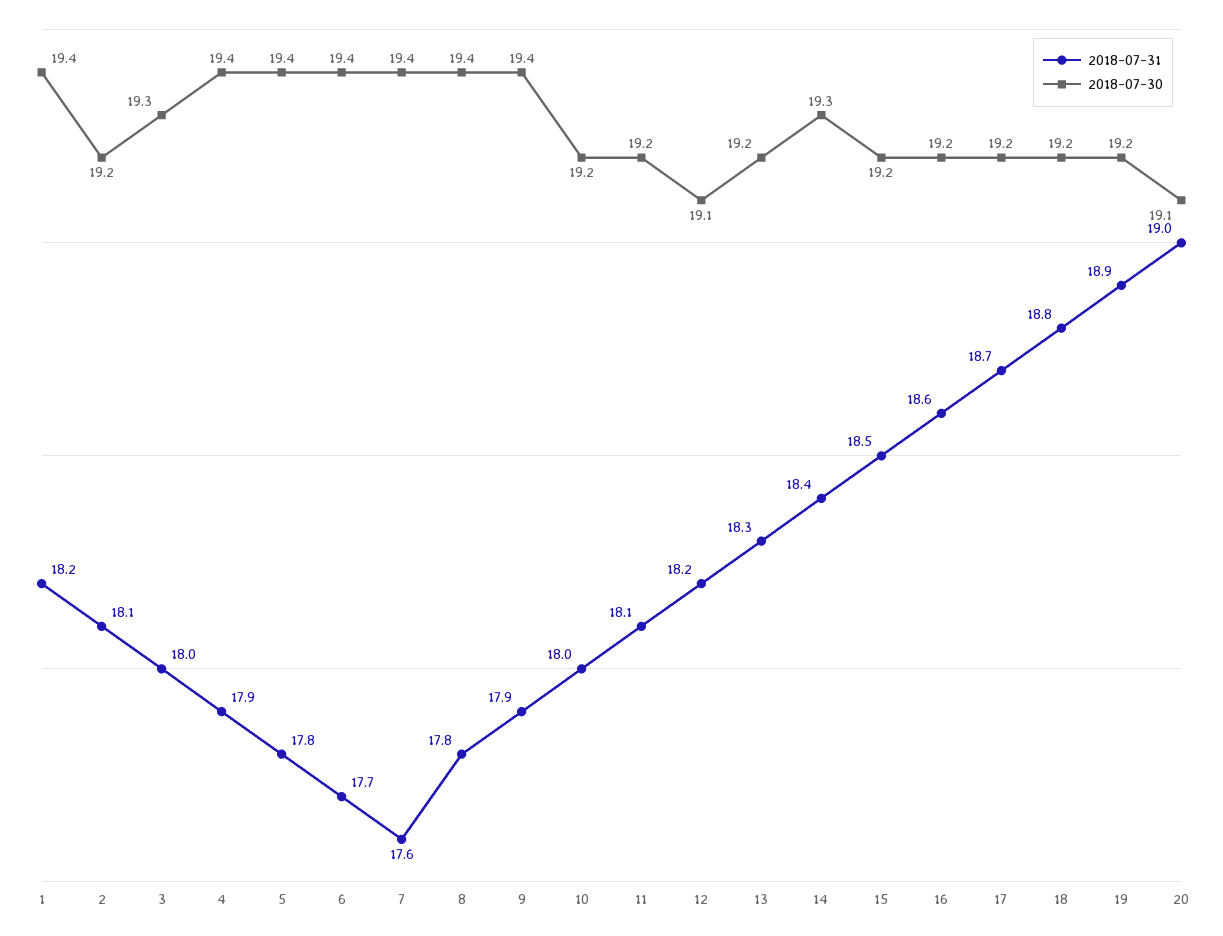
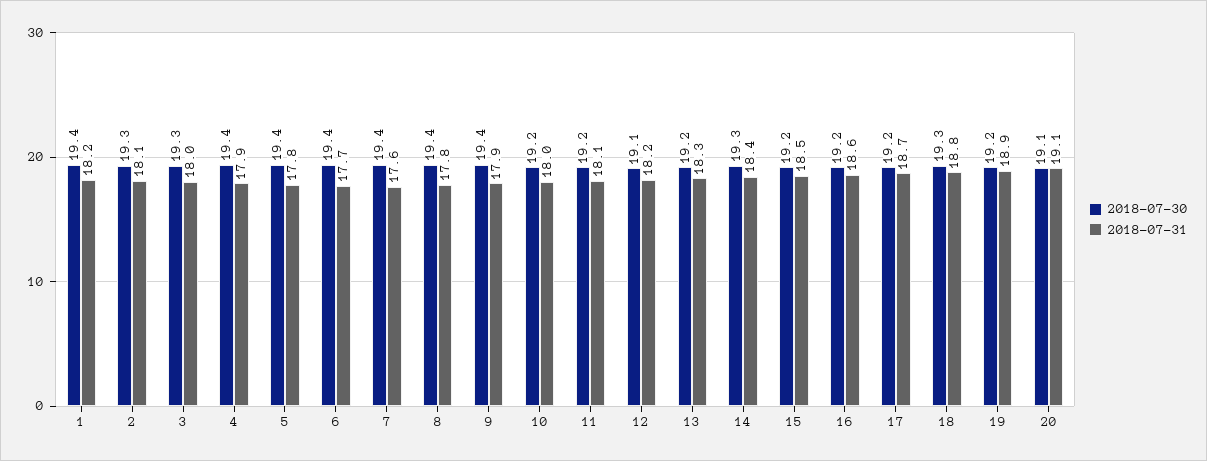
  {
    "2018-07-31": {
      "1": 18.2,
      "2": 18.1,
      "3": 18,
      "4": 17.9,
      "5": 17.8,
      "6": 17.7,
      "7": 17.6,
      "8": 17.8,
      "9": 17.9,
      "10": 18,
      "11": 18.1,
      "12": 18.2,
      "13": 18.3,
      "14": 18.4,
      "15": 18.5,
      "16": 18.6,
      "17": 18.7,
      "18": 18.8,
      "19": 18.9,
-     "20": 19
+     "20": 19.1
    },
    "2018-07-30": {
      "1": 19.4,
-     "2": 19.2,
+     "2": 19.3,
      "3": 19.3,
      "4": 19.4,
      "5": 19.4,
      "6": 19.4,
      "7": 19.4,
      "8": 19.4,
      "9": 19.4,
      "10": 19.2,
      "11": 19.2,
      "12": 19.1,
      "13": 19.2,
      "14": 19.3,
      "15": 19.2,
      "16": 19.2,
      "17": 19.2,
-     "18": 19.2,
+     "18": 19.3,
      "19": 19.2,
      "20": 19.1
    }
  }

